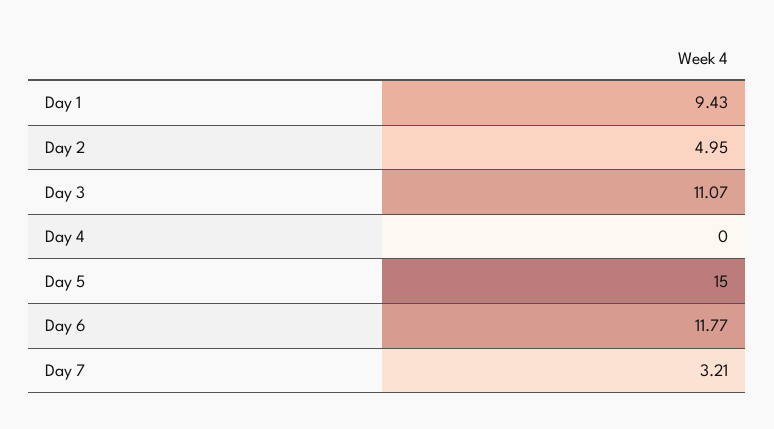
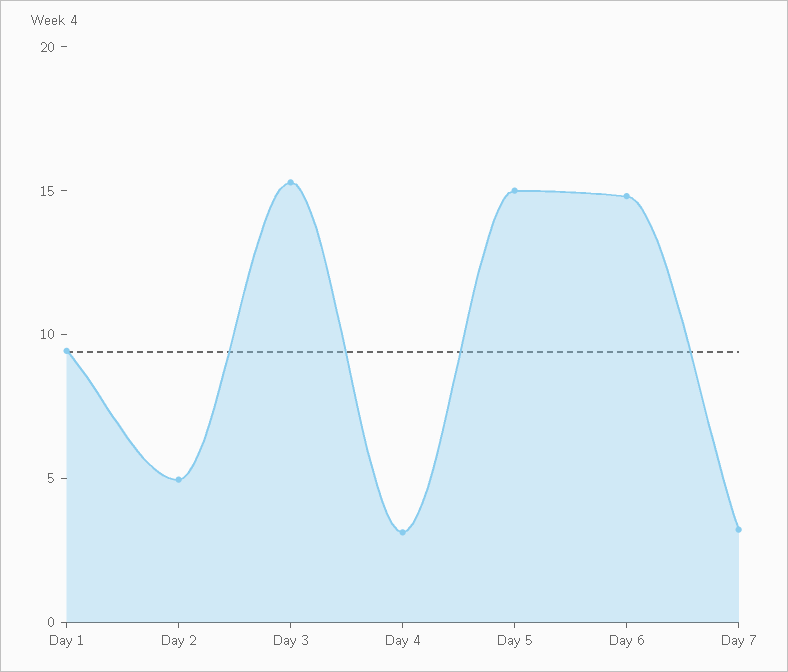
  {
    "Day 1": 9.43,
    "Day 2": 4.95,
-   "Day 3": 11.07,
+   "Day 3": 15,
-   "Day 4": 0,
+   "Day 4": 3,
    "Day 5": 15,
-   "Day 6": 11.77,
+   "Day 6": 15,
    "Day 7": 3.21
  }

